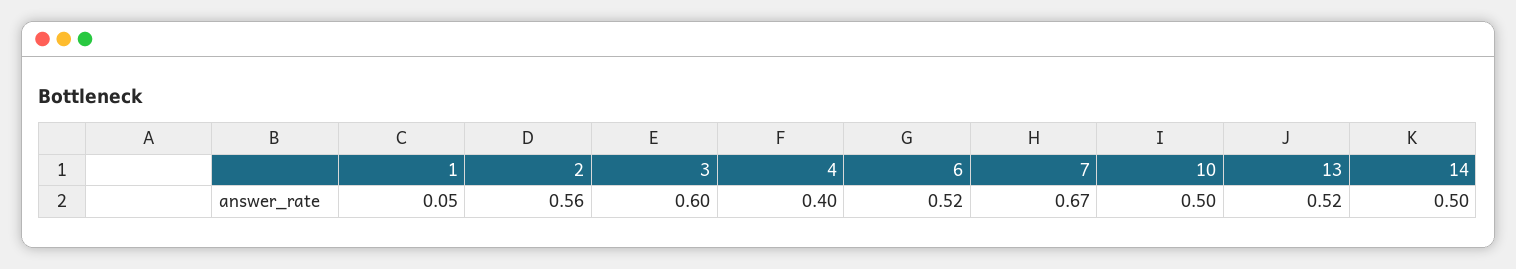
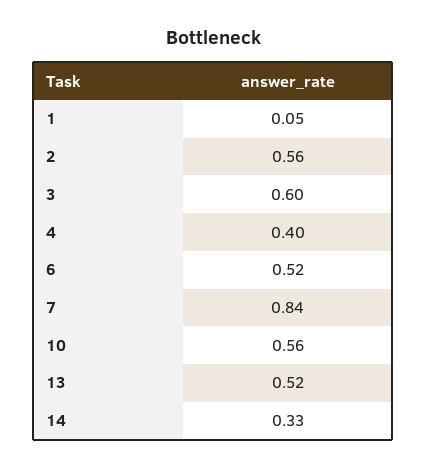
  {
    "1": 0.05,
    "2": 0.56,
    "3": 0.6,
    "4": 0.4,
    "6": 0.52,
-   "7": 0.67,
+   "7": 0.84,
-   "10": 0.5,
+   "10": 0.56,
    "13": 0.52,
-   "14": 0.5
+   "14": 0.33
  }

